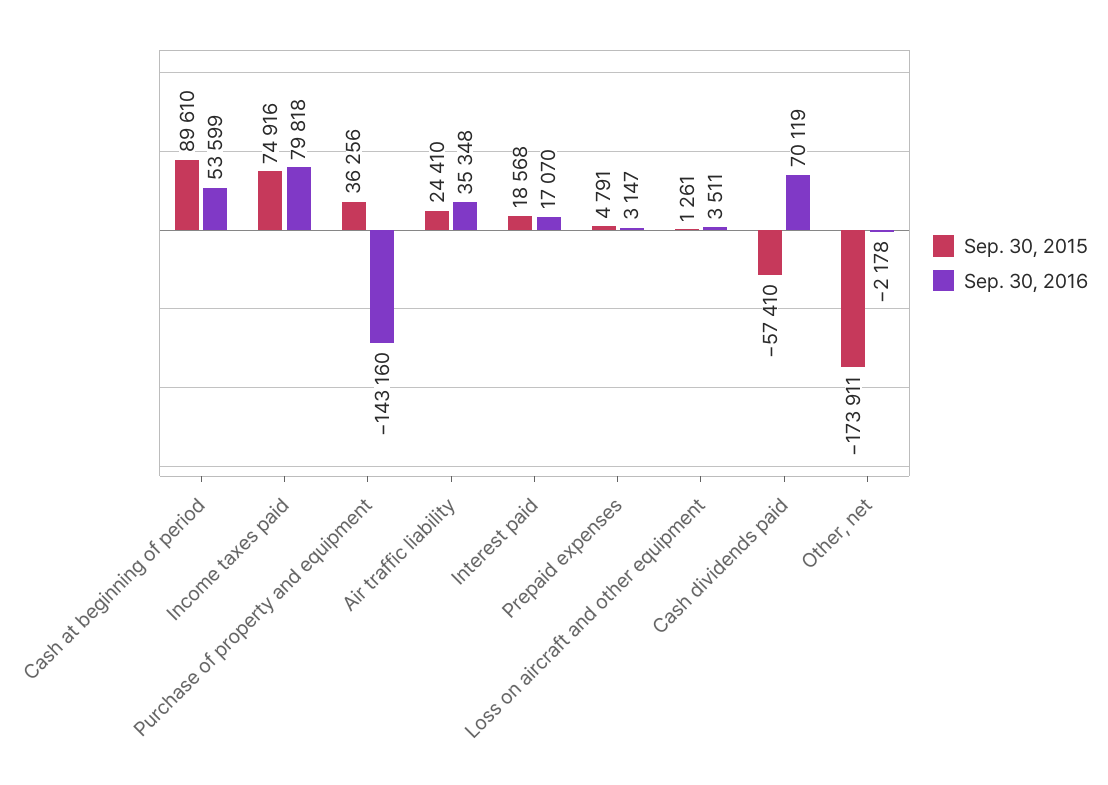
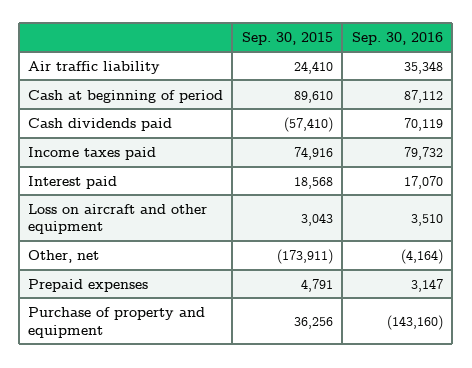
  {
    "Sep. 30, 2015": {
      "Cash at beginning of period": 89610,
      "Income taxes paid": 74916,
      "Purchase of property and equipment": 36256,
      "Air traffic liability": 24410,
      "Interest paid": 18568,
      "Prepaid expenses": 4791,
-     "Loss on aircraft and other equipment": 1261,
+     "Loss on aircraft and other equipment": 3043,
      "Cash dividends paid": -57410,
      "Other, net": -173911
    },
    "Sep. 30, 2016": {
-     "Cash at beginning of period": 53599,
+     "Cash at beginning of period": 87112,
-     "Income taxes paid": 79818,
+     "Income taxes paid": 79732,
      "Purchase of property and equipment": -143160,
      "Air traffic liability": 35348,
      "Interest paid": 17070,
      "Prepaid expenses": 3147,
-     "Loss on aircraft and other equipment": 3511,
+     "Loss on aircraft and other equipment": 3510,
      "Cash dividends paid": 70119,
-     "Other, net": -2178
+     "Other, net": -4164
    }
  }

